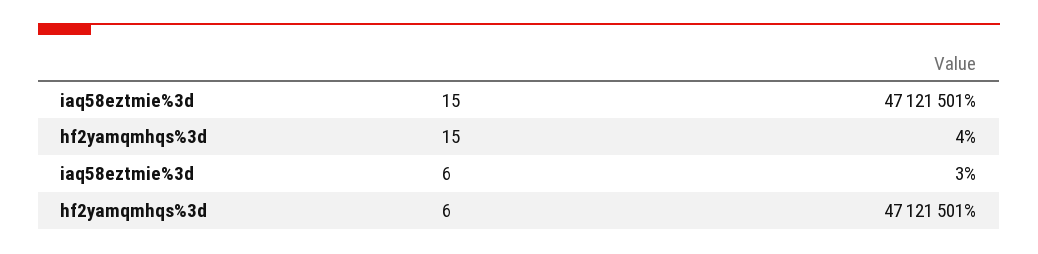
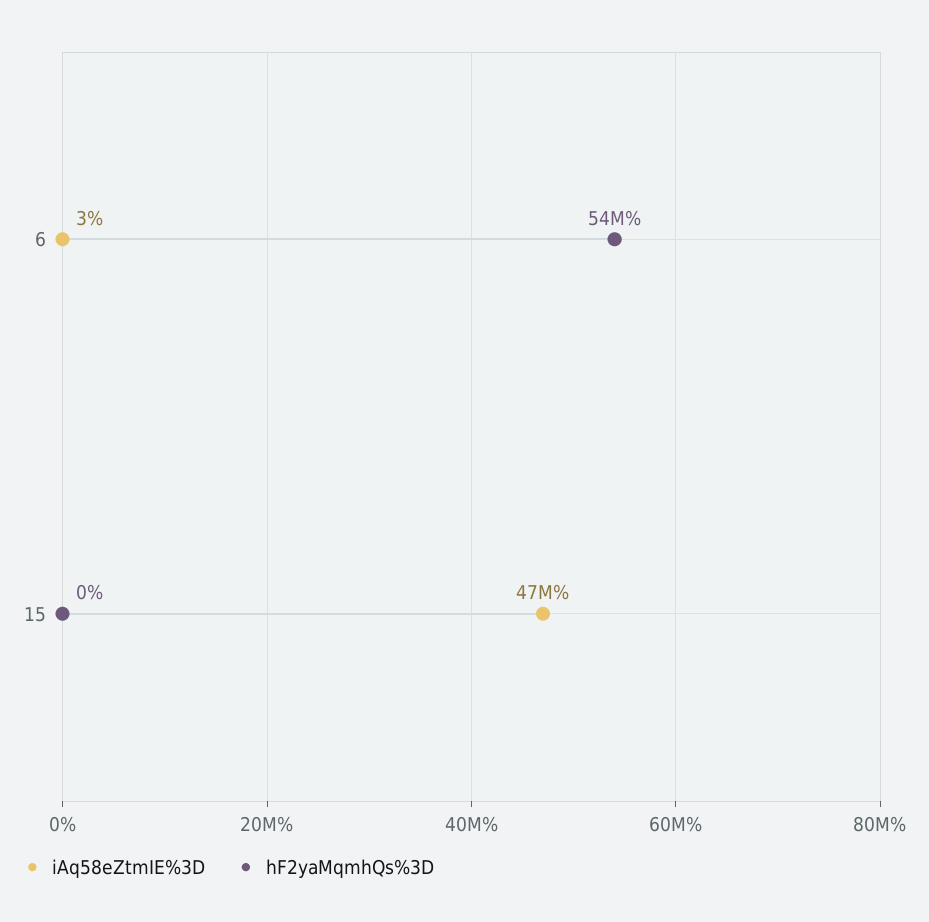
  {
    "iaq58eztmie%3d": {
      "15": 47121501,
      "6": 3
    },
    "hf2yamqmhqs%3d": {
-     "15": 4,
+     "15": 0,
-     "6": 47121501
+     "6": 54000000
    }
  }

